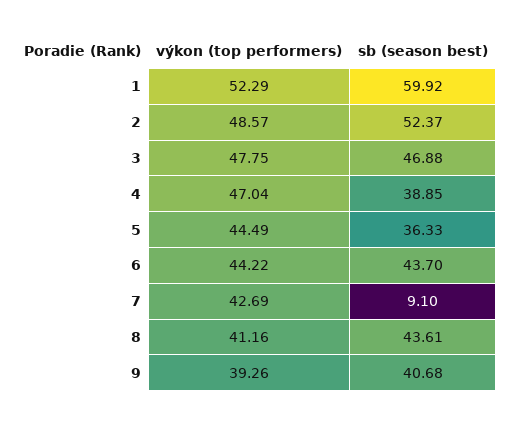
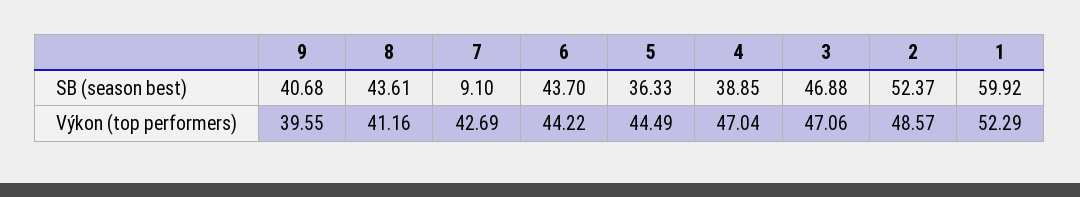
  {
    "výkon (top performers)": {
      "1": 52.29,
      "2": 48.57,
-     "3": 47.75,
+     "3": 47.06,
      "4": 47.04,
      "5": 44.49,
      "6": 44.22,
      "7": 42.69,
      "8": 41.16,
-     "9": 39.26
+     "9": 39.55
    },
    "sb (season best)": {
      "1": 59.92,
      "2": 52.37,
      "3": 46.88,
      "4": 38.85,
      "5": 36.33,
      "6": 43.7,
      "7": 9.1,
      "8": 43.61,
      "9": 40.68
    }
  }

